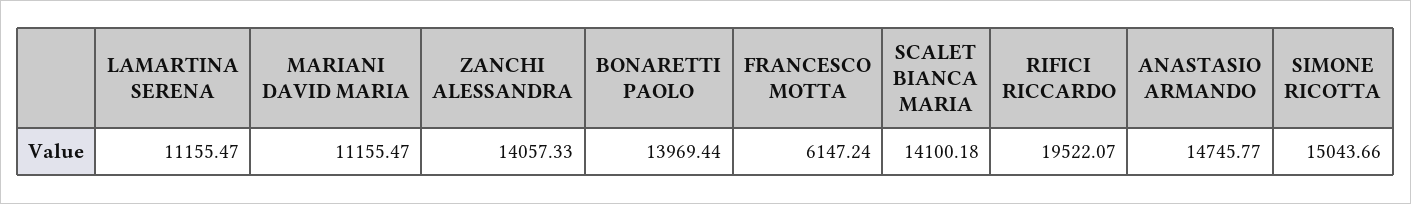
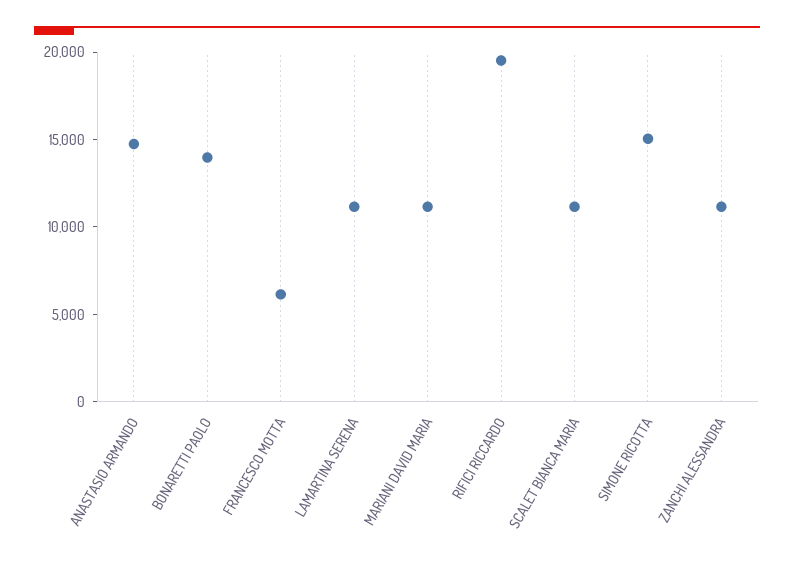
  {
    "LAMARTINA SERENA": 11155.47,
    "MARIANI DAVID MARIA": 11155.47,
-   "ZANCHI ALESSANDRA": 14057.33,
+   "ZANCHI ALESSANDRA": 11000,
    "BONARETTI PAOLO": 13969.44,
    "FRANCESCO MOTTA": 6147.24,
-   "SCALET BIANCA MARIA": 14100.18,
+   "SCALET BIANCA MARIA": 11000,
    "RIFICI RICCARDO": 19522.07,
    "ANASTASIO ARMANDO": 14745.77,
    "SIMONE RICOTTA": 15043.66
  }

